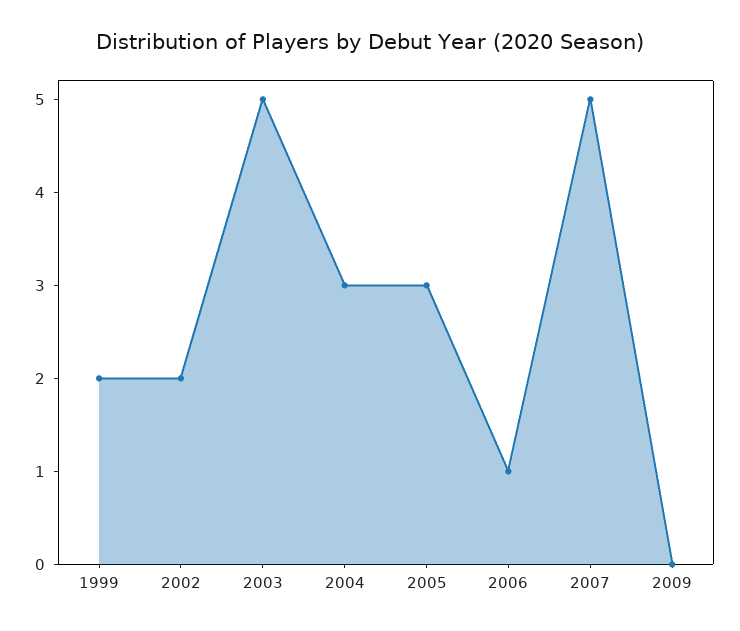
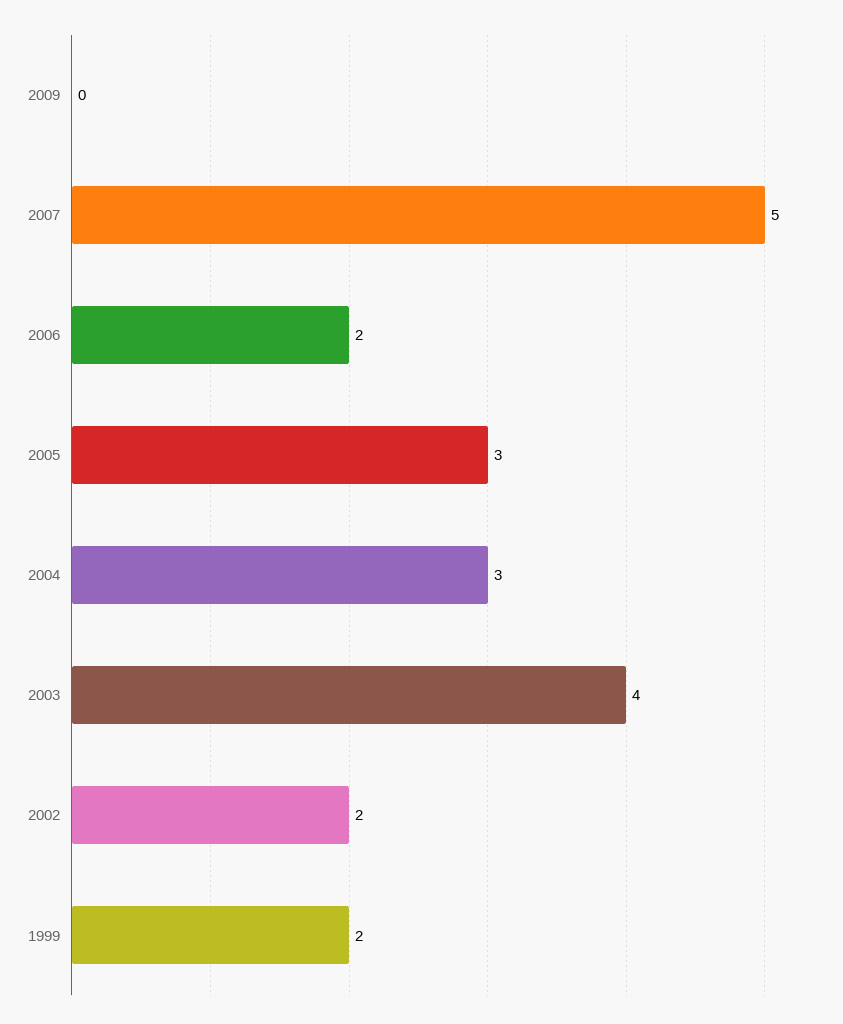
  {
    "1999": 2,
    "2002": 2,
-   "2003": 5,
+   "2003": 4,
    "2004": 3,
    "2005": 3,
-   "2006": 1,
+   "2006": 2,
    "2007": 5,
    "2009": 0
  }

